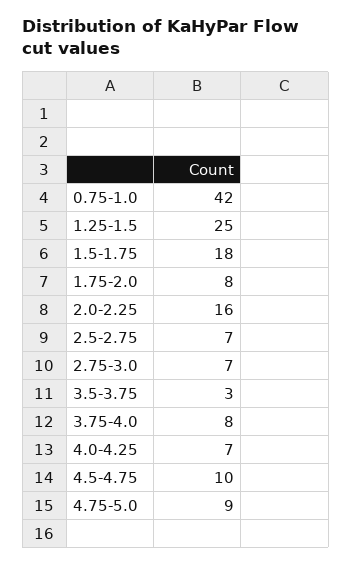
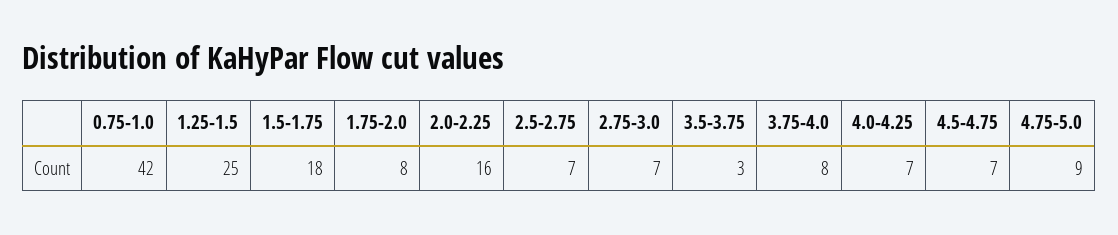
  {
    "0.75-1.0": 42,
    "1.25-1.5": 25,
    "1.5-1.75": 18,
    "1.75-2.0": 8,
    "2.0-2.25": 16,
    "2.5-2.75": 7,
    "2.75-3.0": 7,
    "3.5-3.75": 3,
    "3.75-4.0": 8,
    "4.0-4.25": 7,
-   "4.5-4.75": 10,
+   "4.5-4.75": 7,
    "4.75-5.0": 9
  }

